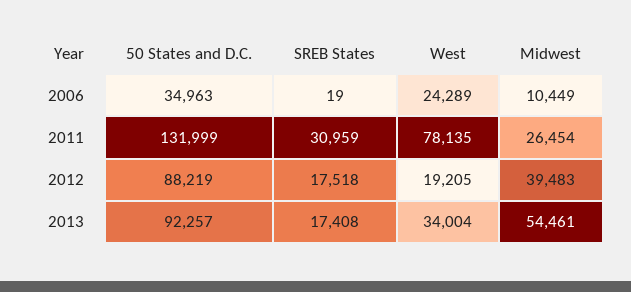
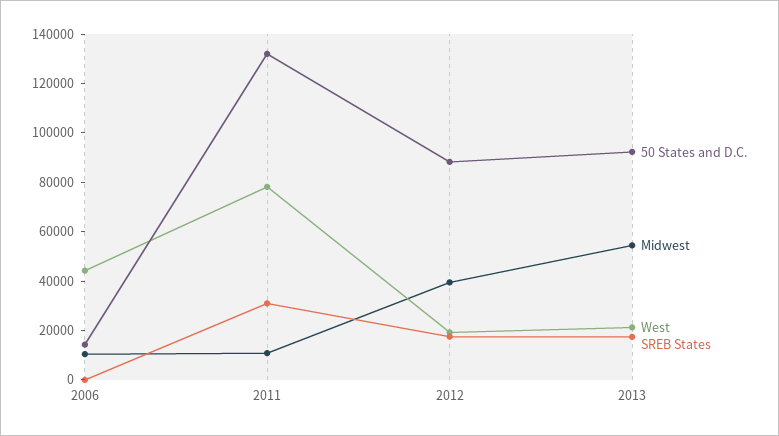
  {
    "50 States and D.C.": {
-     "2006": 34963,
+     "2006": 15000,
      "2011": 131999,
      "2012": 88219,
      "2013": 92257
    },
    "SREB States": {
      "2006": 19,
      "2011": 30959,
      "2012": 17518,
      "2013": 17408
    },
    "West": {
-     "2006": 24289,
+     "2006": 45000,
      "2011": 78135,
      "2012": 19205,
-     "2013": 34004
+     "2013": 20000
    },
    "Midwest": {
      "2006": 10449,
-     "2011": 26454,
+     "2011": 10000,
      "2012": 39483,
      "2013": 54461
    }
  }

